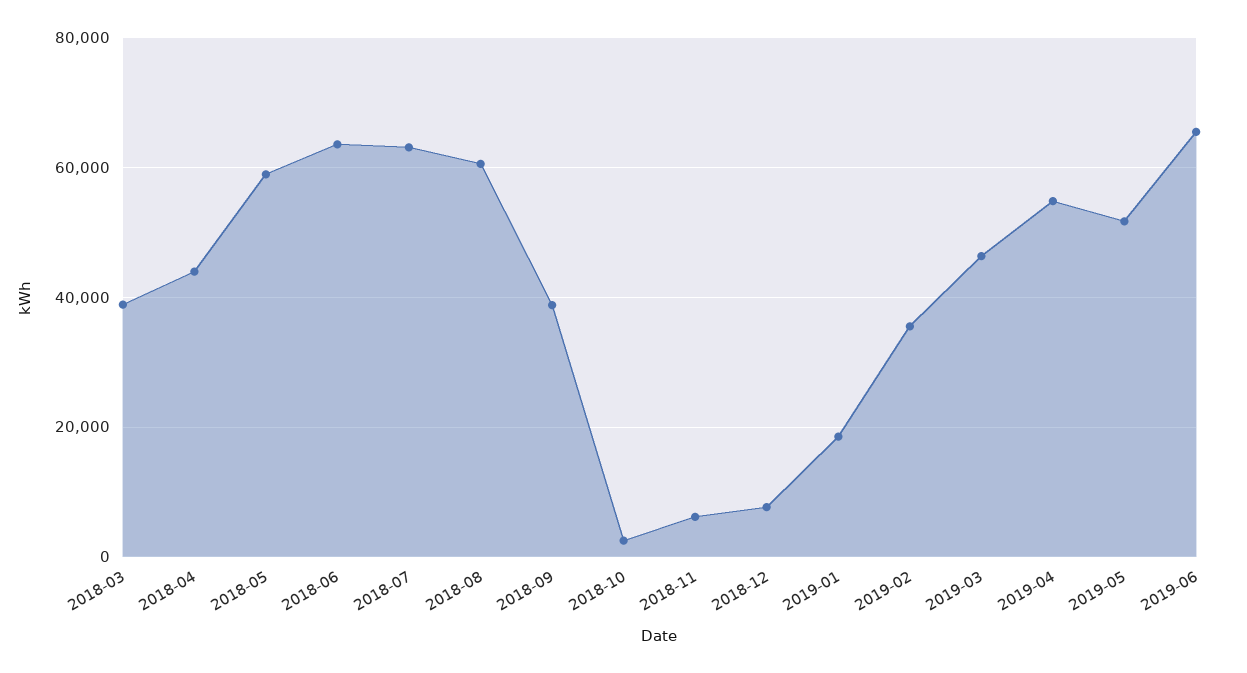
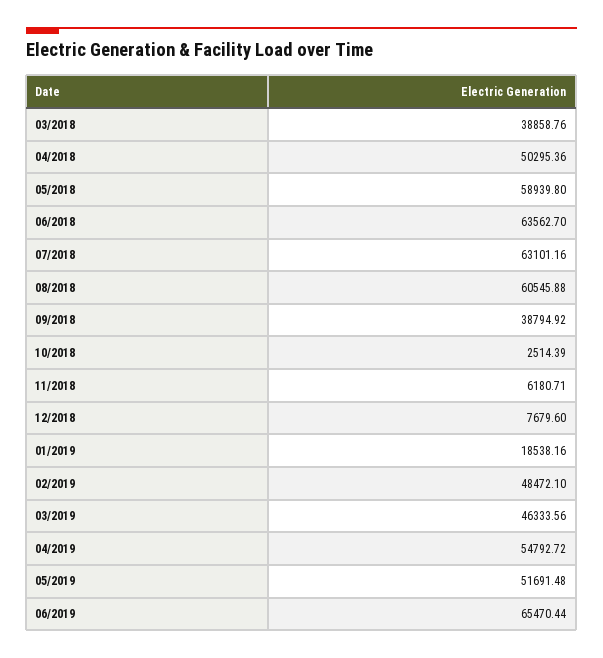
  {
    "2018-03": 38858.76,
-   "2018-04": 44000,
+   "2018-04": 50295.36,
    "2018-05": 58939.8,
    "2018-06": 63562.7,
    "2018-07": 63101.16,
    "2018-08": 60545.88,
    "2018-09": 38794.92,
    "2018-10": 2514.39,
    "2018-11": 6180.71,
    "2018-12": 7679.6,
    "2019-01": 18538.16,
-   "2019-02": 36000,
+   "2019-02": 48472.1,
    "2019-03": 46333.56,
    "2019-04": 54792.72,
    "2019-05": 51691.48,
    "2019-06": 65470.44
  }

